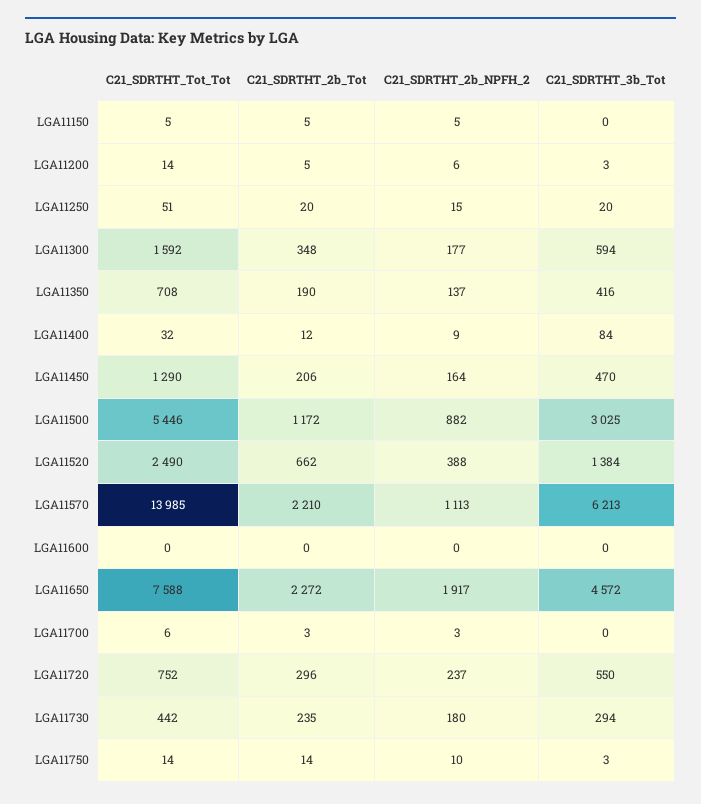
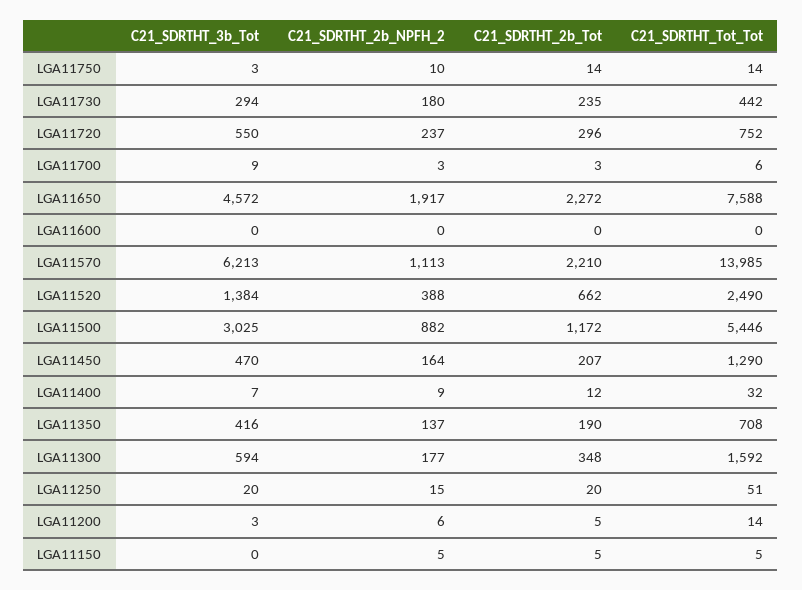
  {
    "C21_SDRTHT_Tot_Tot": {
      "LGA11150": 5,
      "LGA11200": 14,
      "LGA11250": 51,
      "LGA11300": 1592,
      "LGA11350": 708,
      "LGA11400": 32,
      "LGA11450": 1290,
      "LGA11500": 5446,
      "LGA11520": 2490,
      "LGA11570": 13985,
      "LGA11600": 0,
      "LGA11650": 7588,
      "LGA11700": 6,
      "LGA11720": 752,
      "LGA11730": 442,
      "LGA11750": 14
    },
    "C21_SDRTHT_2b_Tot": {
      "LGA11150": 5,
      "LGA11200": 5,
      "LGA11250": 20,
      "LGA11300": 348,
      "LGA11350": 190,
      "LGA11400": 12,
-     "LGA11450": 206,
+     "LGA11450": 207,
      "LGA11500": 1172,
      "LGA11520": 662,
      "LGA11570": 2210,
      "LGA11600": 0,
      "LGA11650": 2272,
      "LGA11700": 3,
      "LGA11720": 296,
      "LGA11730": 235,
      "LGA11750": 14
    },
    "C21_SDRTHT_2b_NPFH_2": {
      "LGA11150": 5,
      "LGA11200": 6,
      "LGA11250": 15,
      "LGA11300": 177,
      "LGA11350": 137,
      "LGA11400": 9,
      "LGA11450": 164,
      "LGA11500": 882,
      "LGA11520": 388,
      "LGA11570": 1113,
      "LGA11600": 0,
      "LGA11650": 1917,
      "LGA11700": 3,
      "LGA11720": 237,
      "LGA11730": 180,
      "LGA11750": 10
    },
    "C21_SDRTHT_3b_Tot": {
      "LGA11150": 0,
      "LGA11200": 3,
      "LGA11250": 20,
      "LGA11300": 594,
      "LGA11350": 416,
-     "LGA11400": 84,
+     "LGA11400": 7,
      "LGA11450": 470,
      "LGA11500": 3025,
      "LGA11520": 1384,
      "LGA11570": 6213,
      "LGA11600": 0,
      "LGA11650": 4572,
-     "LGA11700": 0,
+     "LGA11700": 9,
      "LGA11720": 550,
      "LGA11730": 294,
      "LGA11750": 3
    }
  }

